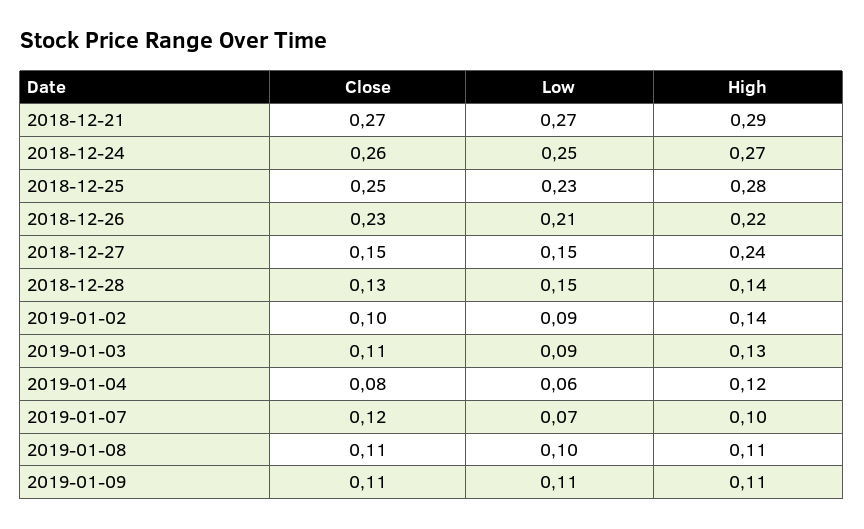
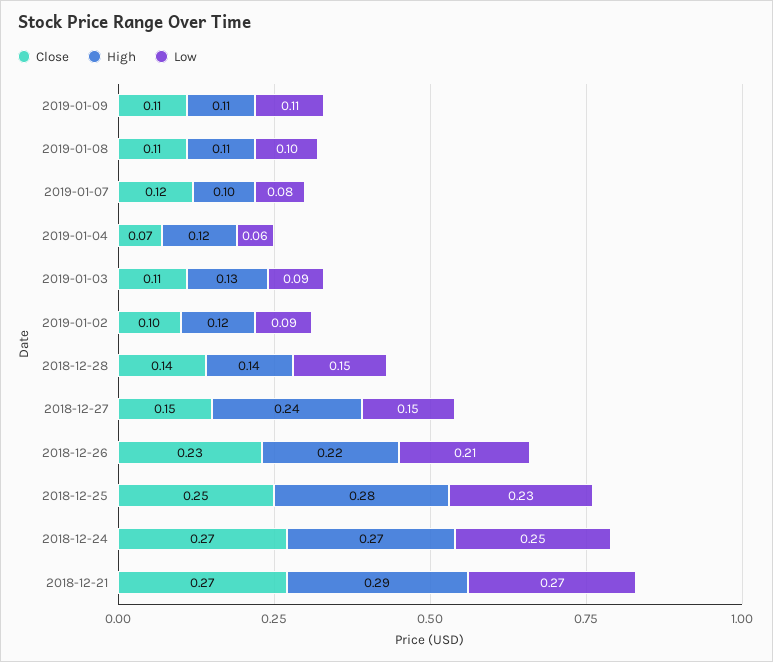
  {
    "Close": {
      "2018-12-21": 0.27,
-     "2018-12-24": 0.26,
+     "2018-12-24": 0.27,
      "2018-12-25": 0.25,
      "2018-12-26": 0.23,
      "2018-12-27": 0.15,
-     "2018-12-28": 0.13,
+     "2018-12-28": 0.14,
      "2019-01-02": 0.1,
      "2019-01-03": 0.11,
-     "2019-01-04": 0.08,
+     "2019-01-04": 0.07,
      "2019-01-07": 0.12,
      "2019-01-08": 0.11,
      "2019-01-09": 0.11
    },
    "Low": {
      "2018-12-21": 0.27,
      "2018-12-24": 0.25,
      "2018-12-25": 0.23,
      "2018-12-26": 0.21,
      "2018-12-27": 0.15,
      "2018-12-28": 0.15,
      "2019-01-02": 0.09,
      "2019-01-03": 0.09,
      "2019-01-04": 0.06,
-     "2019-01-07": 0.07,
+     "2019-01-07": 0.08,
      "2019-01-08": 0.1,
      "2019-01-09": 0.11
    },
    "High": {
      "2018-12-21": 0.29,
      "2018-12-24": 0.27,
      "2018-12-25": 0.28,
      "2018-12-26": 0.22,
      "2018-12-27": 0.24,
      "2018-12-28": 0.14,
-     "2019-01-02": 0.14,
+     "2019-01-02": 0.12,
      "2019-01-03": 0.13,
      "2019-01-04": 0.12,
      "2019-01-07": 0.1,
      "2019-01-08": 0.11,
      "2019-01-09": 0.11
    }
  }

